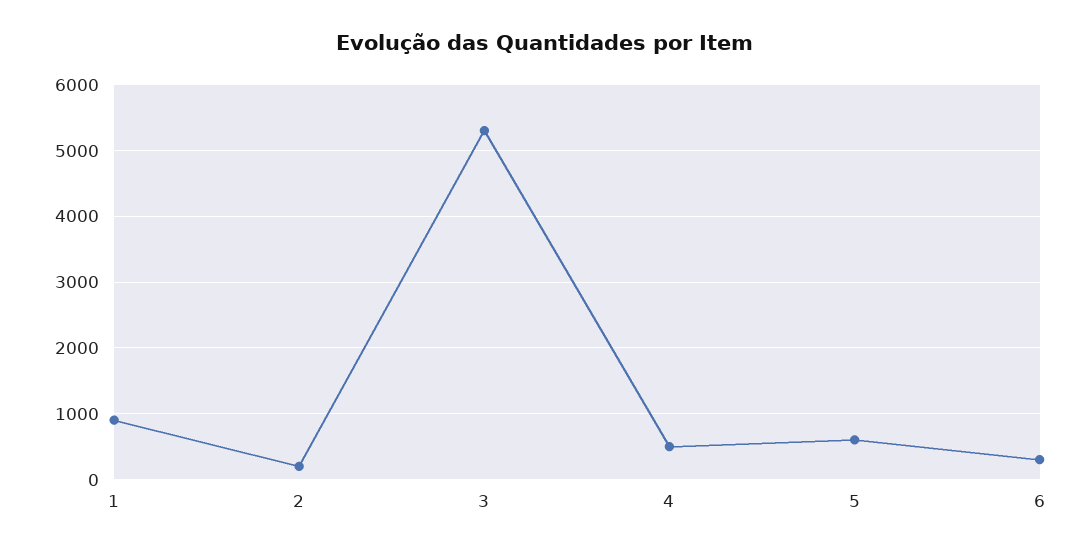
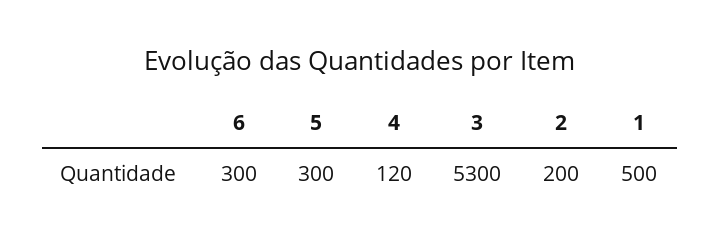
  {
-   "1": 900,
+   "1": 500,
    "2": 200,
    "3": 5300,
-   "4": 500,
+   "4": 120,
-   "5": 600,
+   "5": 300,
    "6": 300
  }

